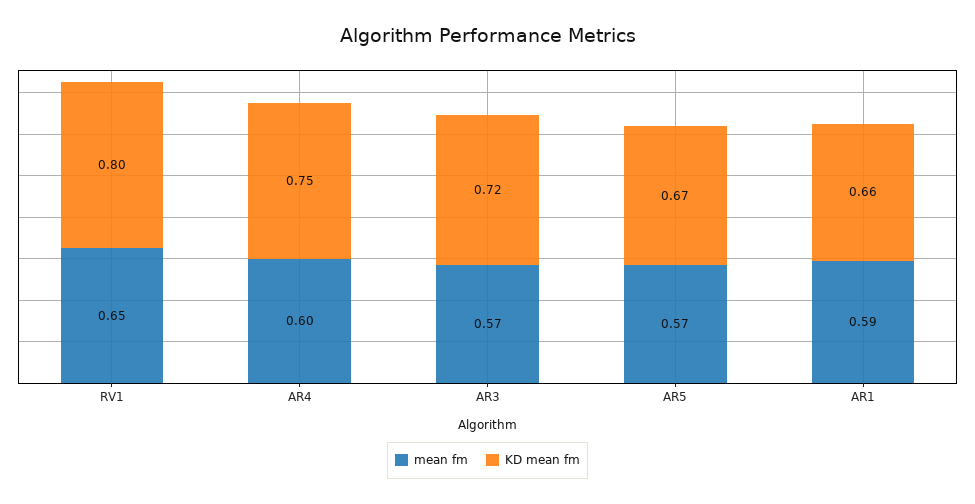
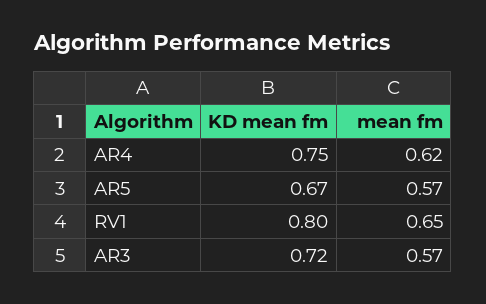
  {
    "mean fm": {
      "RV1": 0.65,
-     "AR4": 0.6,
+     "AR4": 0.62,
      "AR3": 0.57,
-     "AR5": 0.57,
+     "AR5": 0.57
-     "AR1": 0.59
    },
    "KD mean fm": {
      "RV1": 0.8,
      "AR4": 0.75,
      "AR3": 0.72,
-     "AR5": 0.67,
+     "AR5": 0.67
-     "AR1": 0.66
    }
  }

